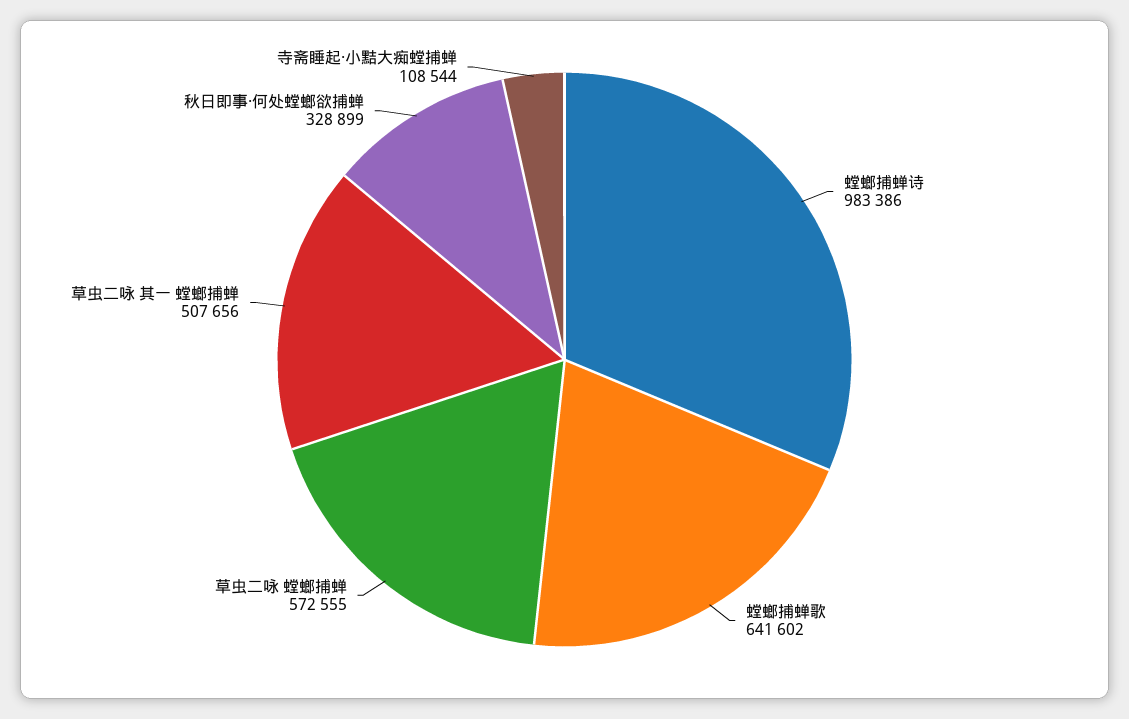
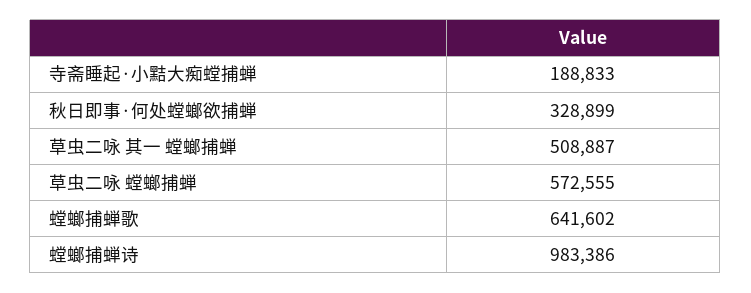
  {
    "螳螂捕蝉诗": 983386,
    "螳螂捕蝉歌": 641602,
    "草虫二咏 螳螂捕蝉": 572555,
-   "草虫二咏 其一 螳螂捕蝉": 507656,
+   "草虫二咏 其一 螳螂捕蝉": 508887,
    "秋日即事·何处螳螂欲捕蝉": 328899,
-   "寺斋睡起·小黠大痴螳捕蝉": 108544
+   "寺斋睡起·小黠大痴螳捕蝉": 188833
  }

